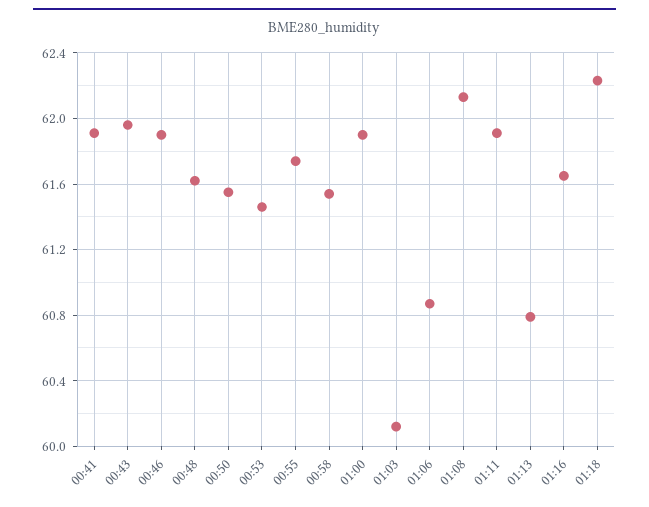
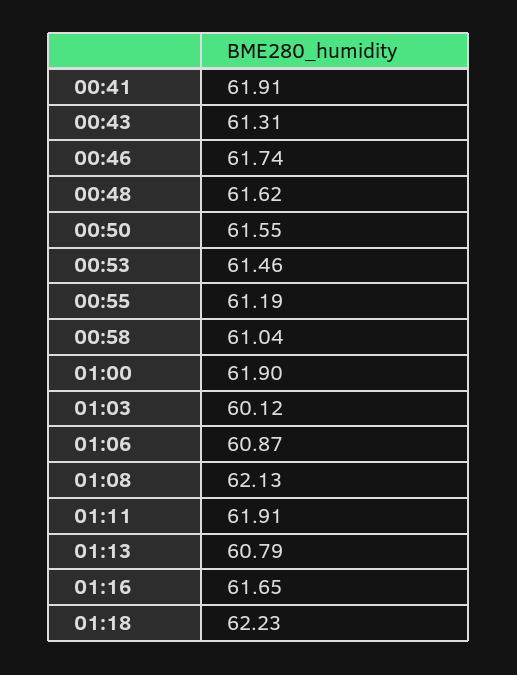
  {
    "00:41": 61.91,
-   "00:43": 61.95,
+   "00:43": 61.31,
-   "00:46": 61.9,
+   "00:46": 61.74,
    "00:48": 61.62,
    "00:50": 61.55,
    "00:53": 61.46,
-   "00:55": 61.75,
+   "00:55": 61.19,
-   "00:58": 61.55,
+   "00:58": 61.04,
    "01:00": 61.9,
    "01:03": 60.12,
    "01:06": 60.87,
    "01:08": 62.13,
    "01:11": 61.91,
    "01:13": 60.79,
    "01:16": 61.65,
    "01:18": 62.23
  }

